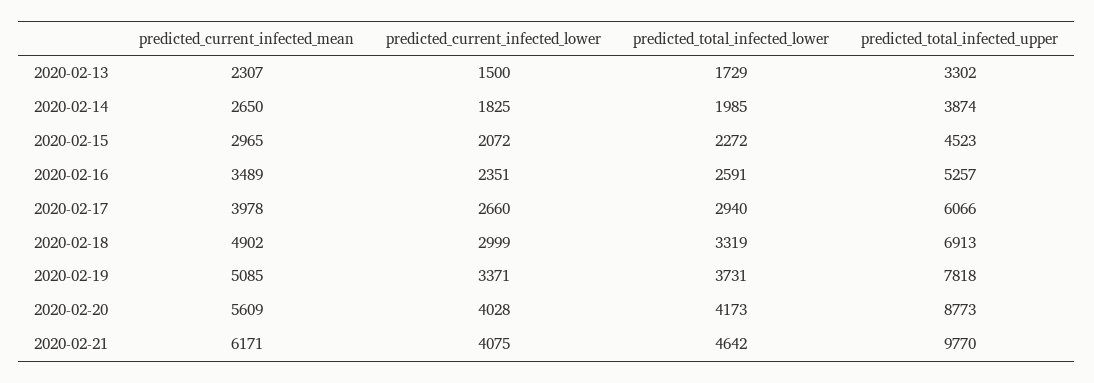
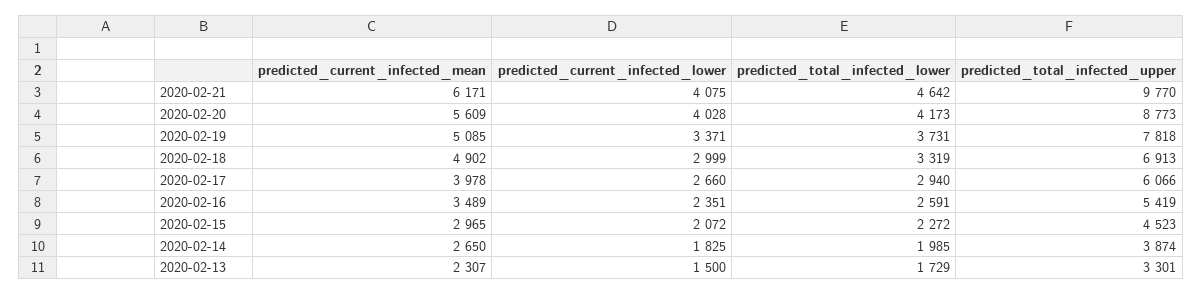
  {
    "predicted_current_infected_mean": {
      "2020-02-13": 2307,
      "2020-02-14": 2650,
      "2020-02-15": 2965,
      "2020-02-16": 3489,
      "2020-02-17": 3978,
      "2020-02-18": 4902,
      "2020-02-19": 5085,
      "2020-02-20": 5609,
      "2020-02-21": 6171
    },
    "predicted_current_infected_lower": {
      "2020-02-13": 1500,
      "2020-02-14": 1825,
      "2020-02-15": 2072,
      "2020-02-16": 2351,
      "2020-02-17": 2660,
      "2020-02-18": 2999,
      "2020-02-19": 3371,
      "2020-02-20": 4028,
      "2020-02-21": 4075
    },
    "predicted_total_infected_lower": {
      "2020-02-13": 1729,
      "2020-02-14": 1985,
      "2020-02-15": 2272,
      "2020-02-16": 2591,
      "2020-02-17": 2940,
      "2020-02-18": 3319,
      "2020-02-19": 3731,
      "2020-02-20": 4173,
      "2020-02-21": 4642
    },
    "predicted_total_infected_upper": {
-     "2020-02-13": 3302,
+     "2020-02-13": 3301,
      "2020-02-14": 3874,
      "2020-02-15": 4523,
-     "2020-02-16": 5257,
+     "2020-02-16": 5419,
      "2020-02-17": 6066,
      "2020-02-18": 6913,
      "2020-02-19": 7818,
      "2020-02-20": 8773,
      "2020-02-21": 9770
    }
  }

